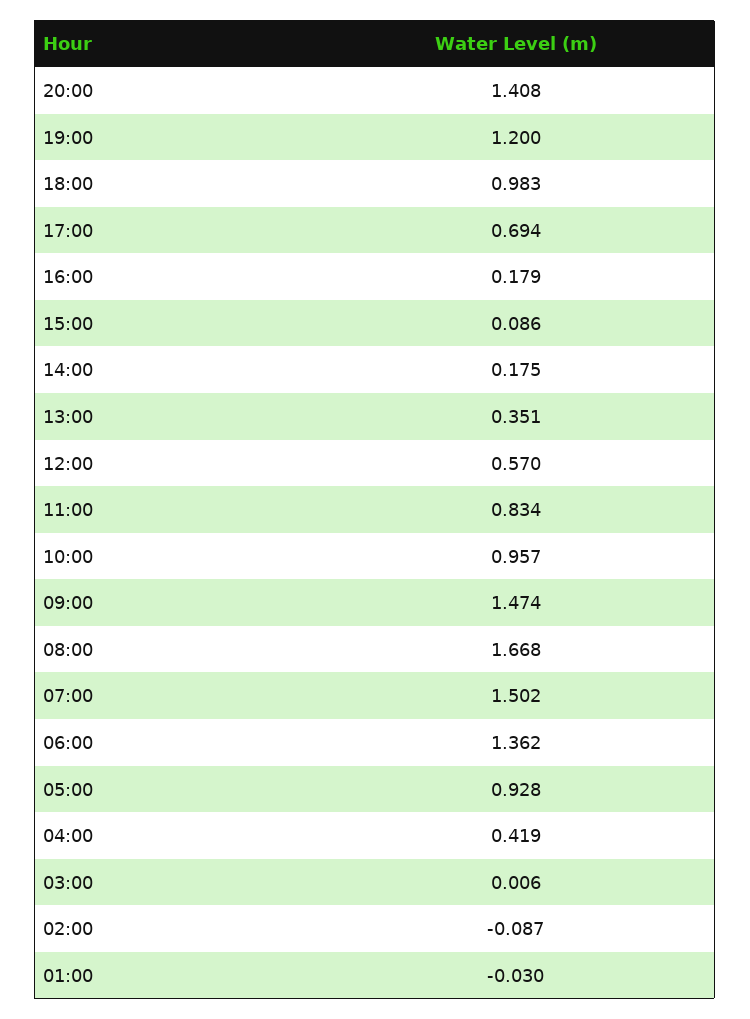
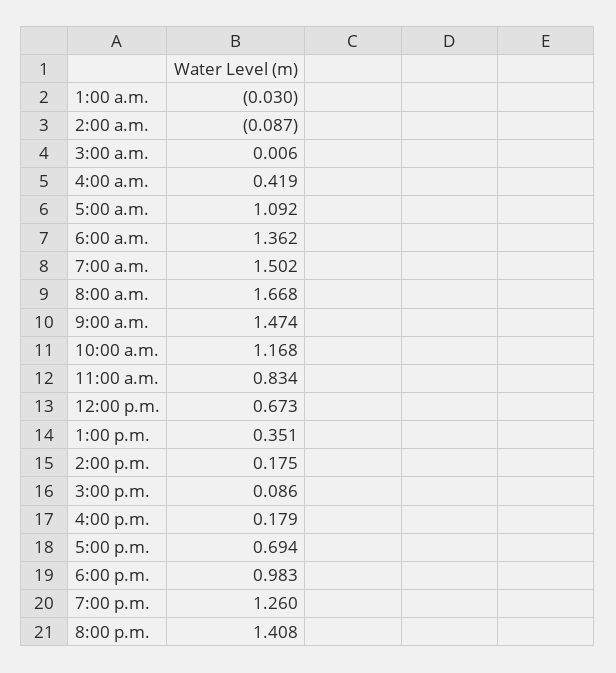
  {
    "20:00": 1.408,
-   "19:00": 1.2,
+   "19:00": 1.26,
    "18:00": 0.983,
    "17:00": 0.694,
    "16:00": 0.179,
    "15:00": 0.086,
    "14:00": 0.175,
    "13:00": 0.351,
-   "12:00": 0.57,
+   "12:00": 0.673,
    "11:00": 0.834,
-   "10:00": 0.957,
+   "10:00": 1.168,
    "09:00": 1.474,
    "08:00": 1.668,
    "07:00": 1.502,
    "06:00": 1.362,
-   "05:00": 0.928,
+   "05:00": 1.092,
    "04:00": 0.419,
    "03:00": 0.006,
    "02:00": -0.087,
    "01:00": -0.03
  }

